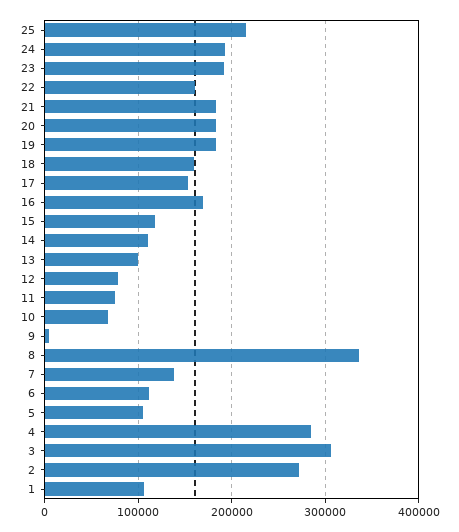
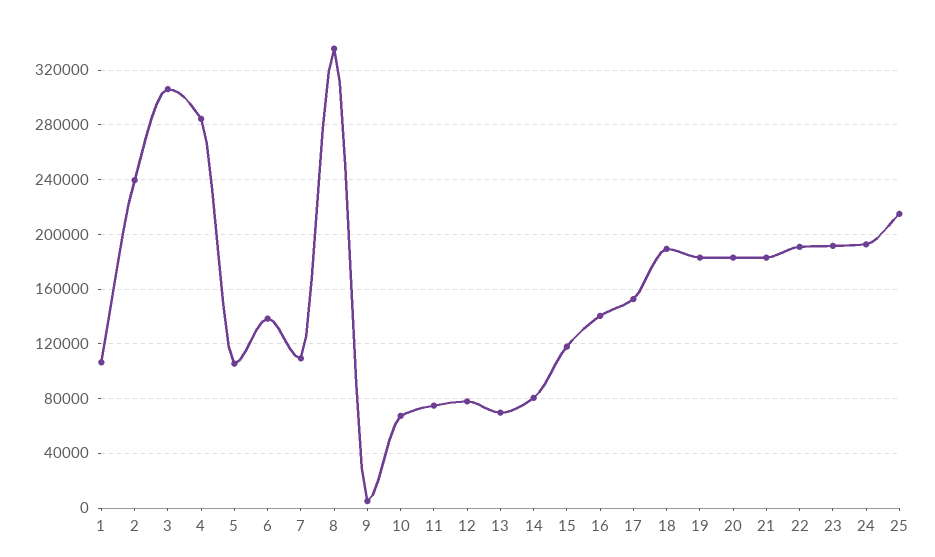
  {
    "25": 215000,
    "24": 195000,
    "23": 190000,
-   "22": 160000,
+   "22": 190000,
    "21": 185000,
    "20": 185000,
    "19": 185000,
-   "18": 160000,
+   "18": 190000,
    "17": 155000,
-   "16": 170000,
+   "16": 140000,
    "15": 120000,
-   "14": 110000,
+   "14": 80000,
-   "13": 100000,
+   "13": 70000,
    "12": 80000,
    "11": 75000,
    "10": 65000,
    "9": 5000,
    "8": 335000,
-   "7": 140000,
+   "7": 110000,
-   "6": 110000,
+   "6": 140000,
    "5": 105000,
    "4": 285000,
    "3": 305000,
-   "2": 270000,
+   "2": 240000,
    "1": 105000
  }

